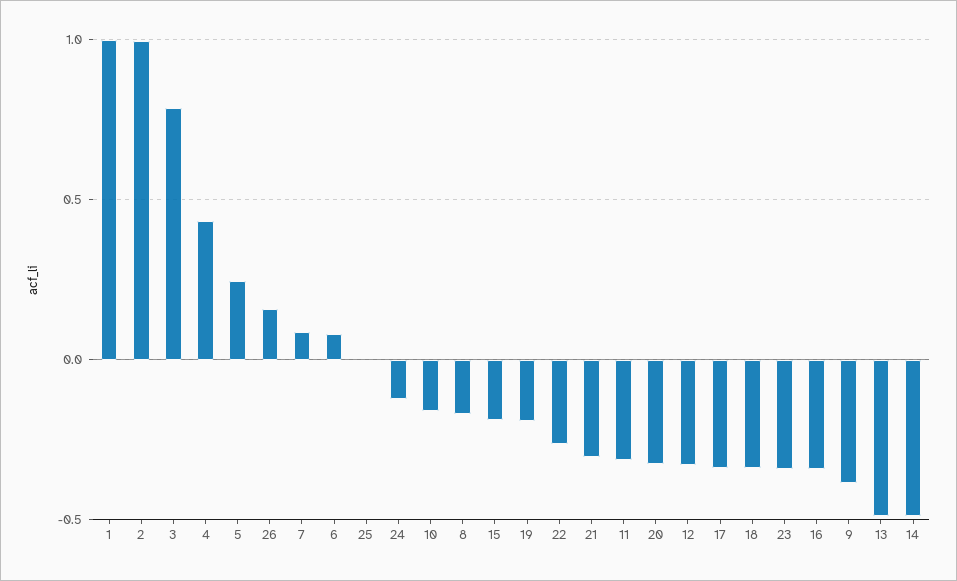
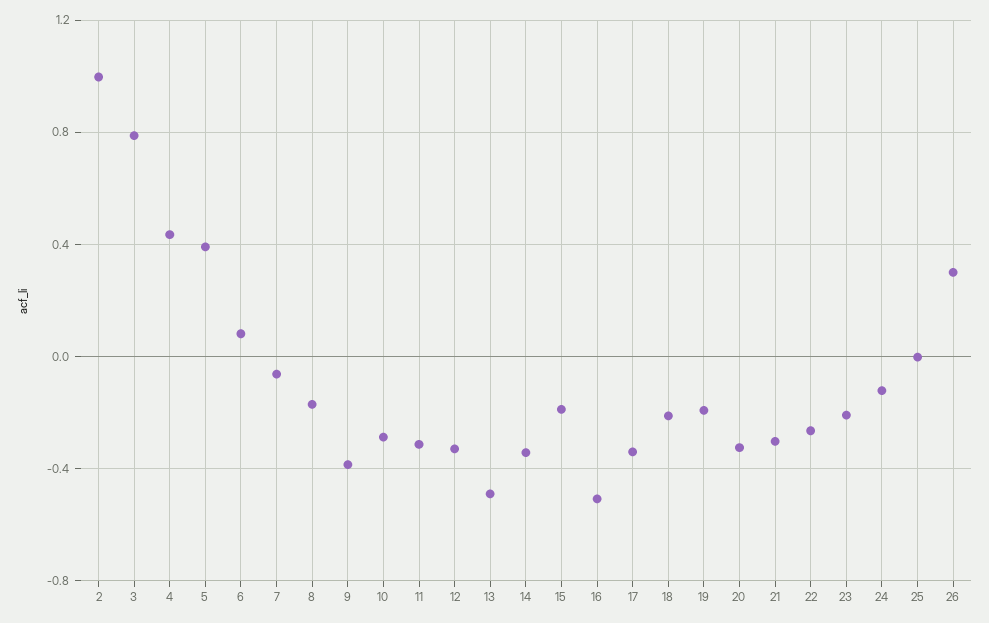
  {
-   "1": 1,
    "2": 1,
    "3": 0.8,
    "4": 0.45,
-   "5": 0.25,
+   "5": 0.4,
-   "26": 0.15,
+   "26": 0.3,
-   "7": 0.1,
+   "7": -0.05,
    "6": 0.1,
    "25": 0,
    "24": -0.1,
-   "10": -0.15,
+   "10": -0.3,
    "8": -0.15,
    "15": -0.2,
    "19": -0.2,
    "22": -0.25,
    "21": -0.3,
    "11": -0.3,
    "20": -0.35,
    "12": -0.35,
    "17": -0.35,
-   "18": -0.35,
+   "18": -0.2,
-   "23": -0.35,
+   "23": -0.2,
-   "16": -0.35,
+   "16": -0.5,
    "9": -0.4,
    "13": -0.5,
-   "14": -0.5
+   "14": -0.35
  }

